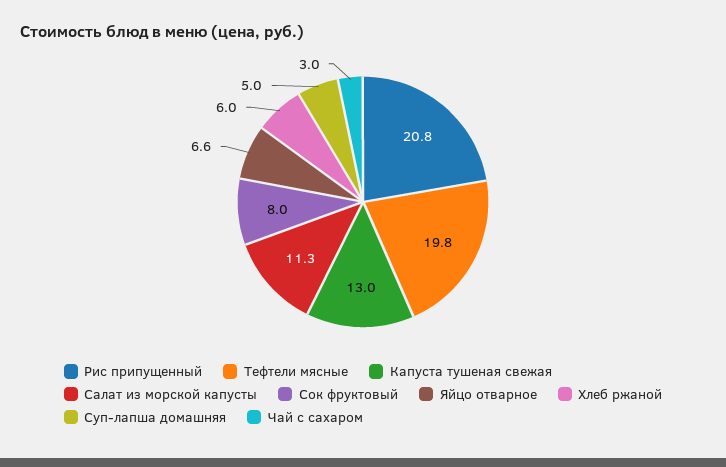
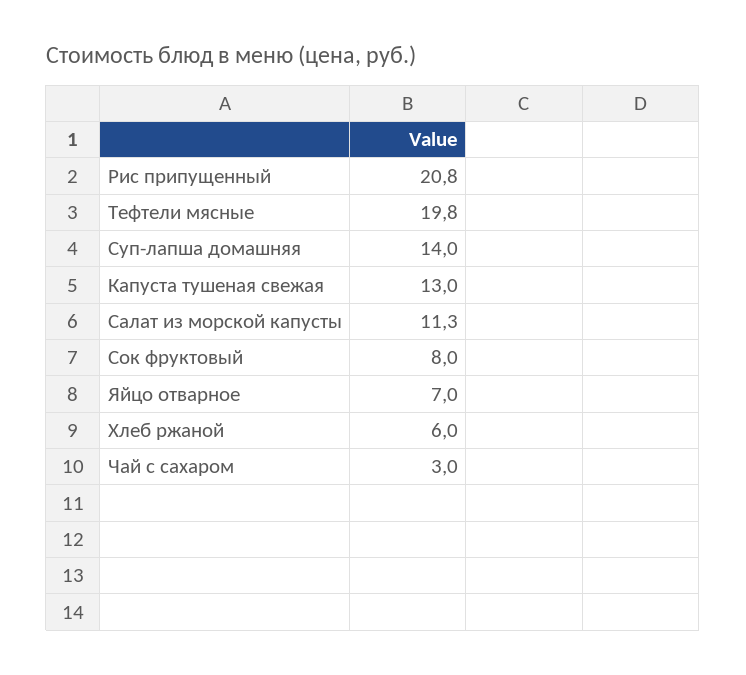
  {
    "Рис припущенный": 20.8,
    "Тефтели мясные": 19.8,
    "Капуста тушеная свежая": 13,
    "Салат из морской капусты": 11.3,
    "Сок фруктовый": 8,
-   "Яйцо отварное": 6.6,
+   "Яйцо отварное": 7,
    "Хлеб ржаной": 6,
-   "Суп-лапша домашняя": 5,
+   "Суп-лапша домашняя": 14,
    "Чай с сахаром": 3
  }

